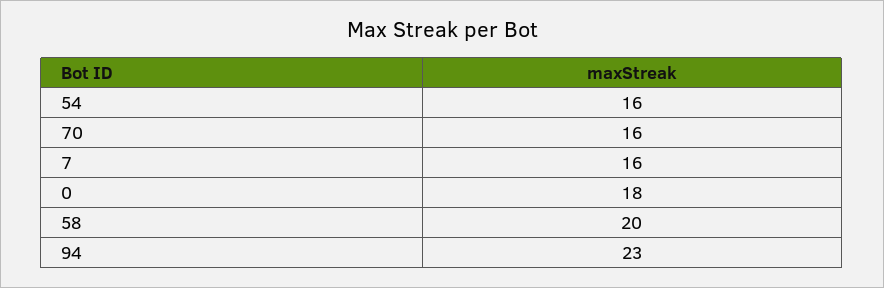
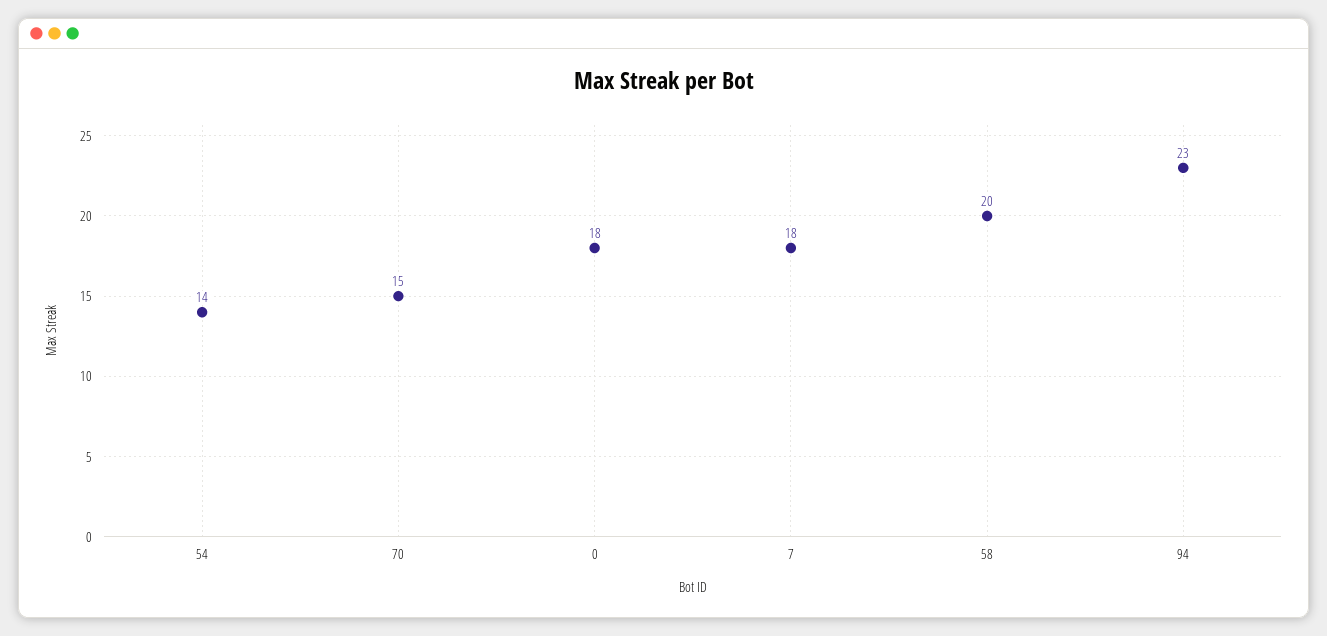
  {
-   "54": 16,
+   "54": 14,
-   "70": 16,
+   "70": 15,
-   "7": 16,
+   "7": 18,
    "0": 18,
    "58": 20,
    "94": 23
  }

